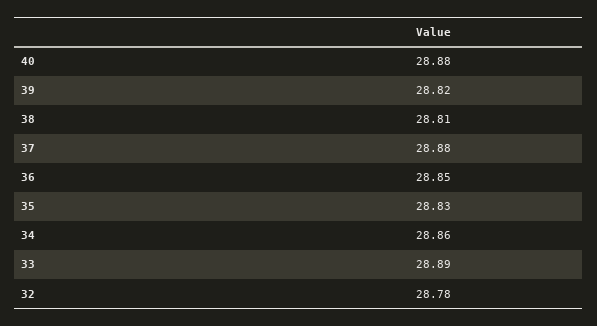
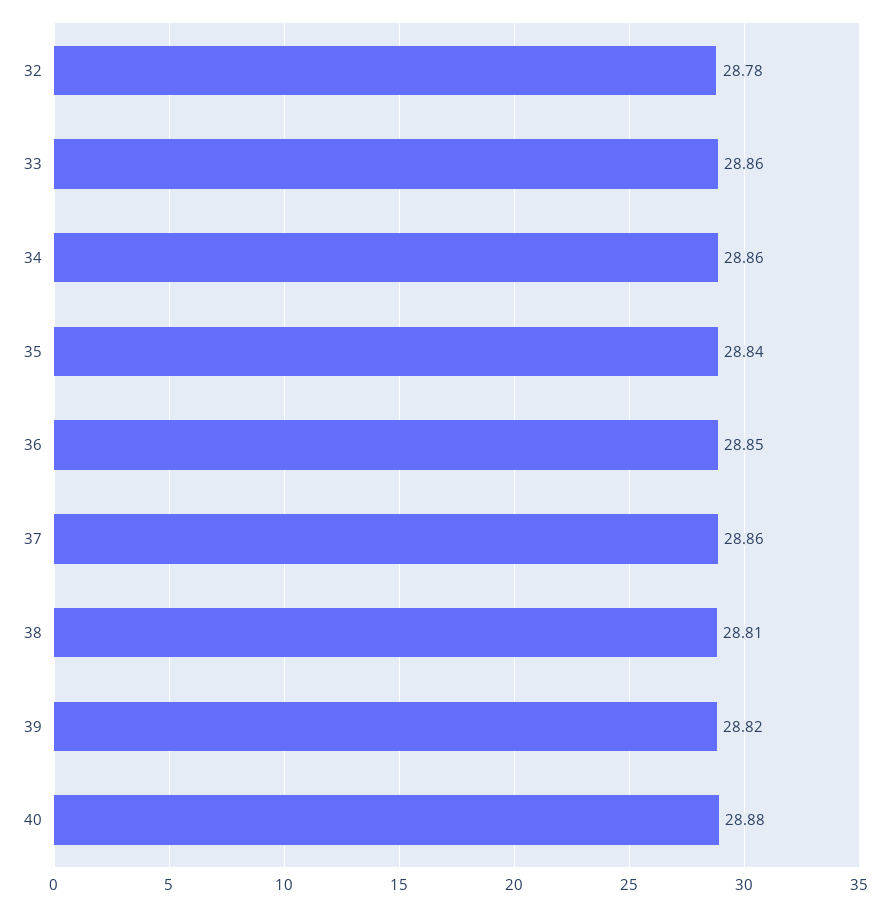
  {
    "40": 28.88,
    "39": 28.82,
    "38": 28.81,
-   "37": 28.88,
+   "37": 28.86,
    "36": 28.85,
-   "35": 28.83,
+   "35": 28.84,
    "34": 28.86,
-   "33": 28.89,
+   "33": 28.86,
    "32": 28.78
  }

